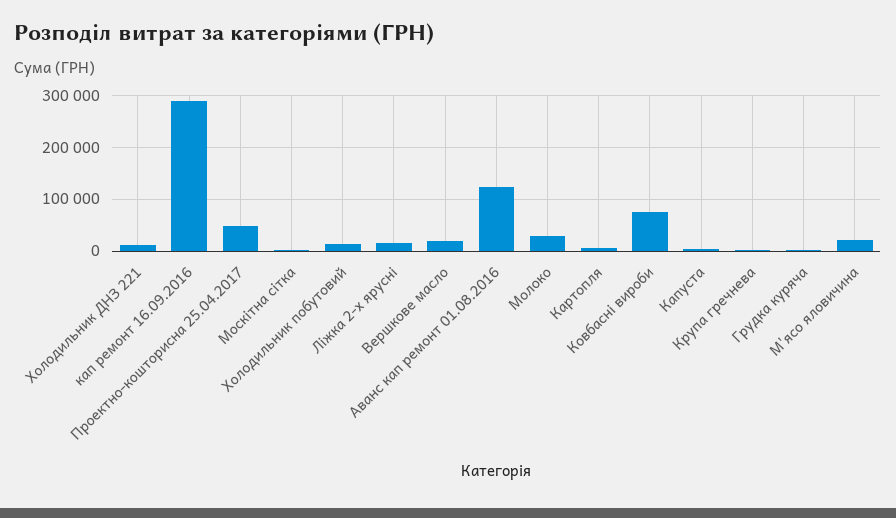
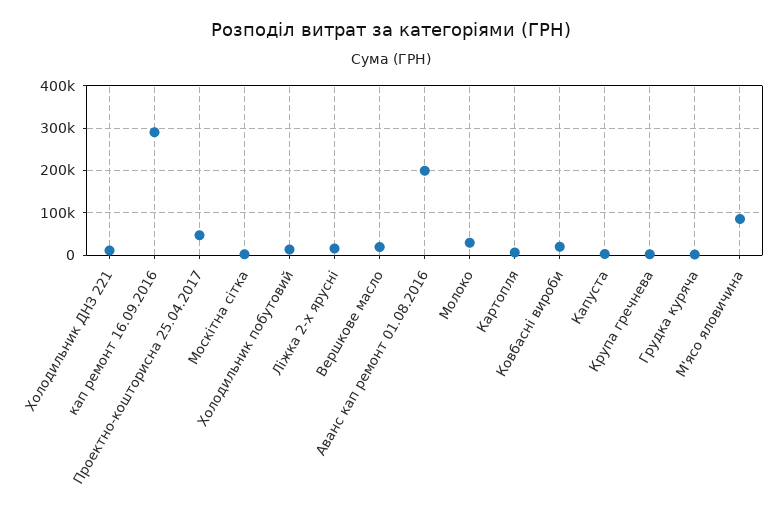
  {
    "Холодильник ДНЗ 221": 20000,
    "кап ремонт 16.09.2016": 300000,
    "Проектно-кошторисна 25.04.2017": 40000,
    "Москітна сітка": 0,
    "Холодильник побутовий": 20000,
    "Ліжка 2-х ярусні": 20000,
    "Вершкове масло": 20000,
-   "Аванс кап ремонт 01.08.2016": 120000,
+   "Аванс кап ремонт 01.08.2016": 200000,
    "Молоко": 20000,
    "Картопля": 0,
-   "Ковбасні вироби": 80000,
+   "Ковбасні вироби": 20000,
    "Капуста": 0,
    "Крупа гречнева": 0,
    "Грудка куряча": 0,
-   "М'ясо яловичина": 20000
+   "М'ясо яловичина": 80000
  }

